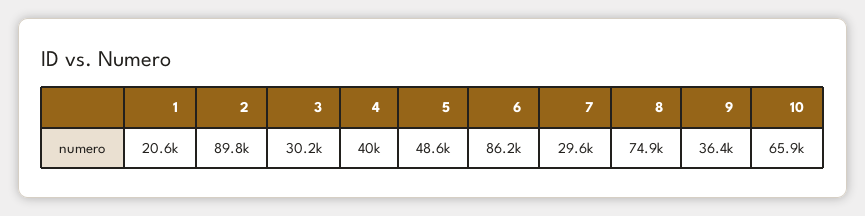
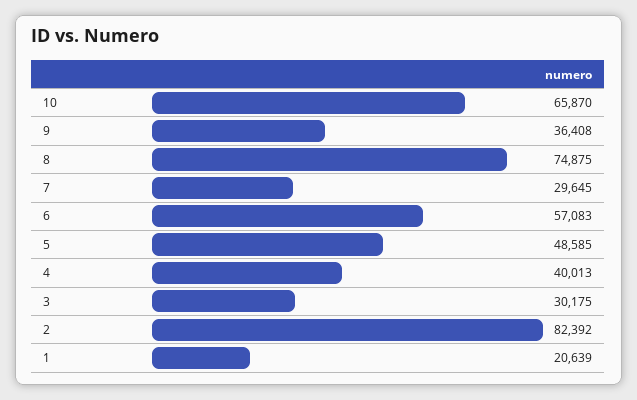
  {
    "1": 20639,
-   "2": 89800,
+   "2": 82392,
    "3": 30175,
    "4": 40013,
    "5": 48585,
-   "6": 86200,
+   "6": 57083,
    "7": 29645,
    "8": 74875,
    "9": 36408,
    "10": 65870
  }

